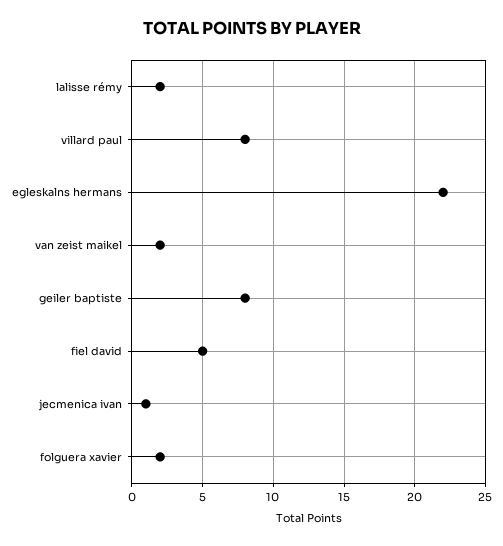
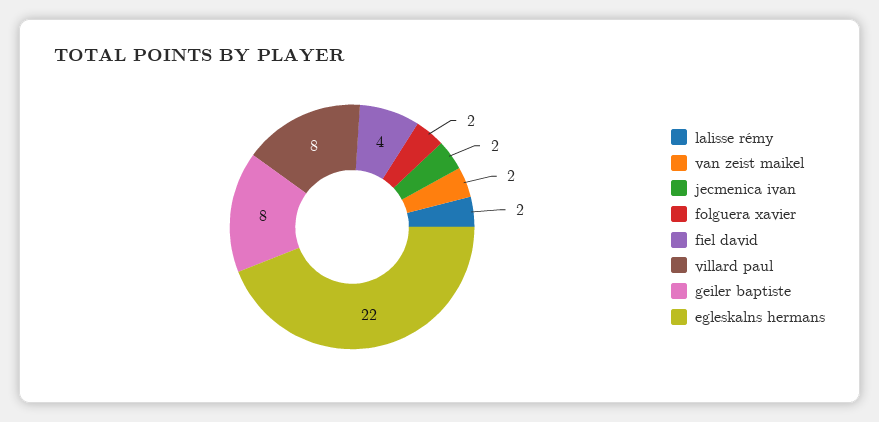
  {
    "lalisse rémy": 2,
    "villard paul": 8,
    "egleskalns hermans": 22,
    "van zeist maikel": 2,
    "geiler baptiste": 8,
-   "fiel david": 5,
+   "fiel david": 4,
-   "jecmenica ivan": 1,
+   "jecmenica ivan": 2,
    "folguera xavier": 2
  }

